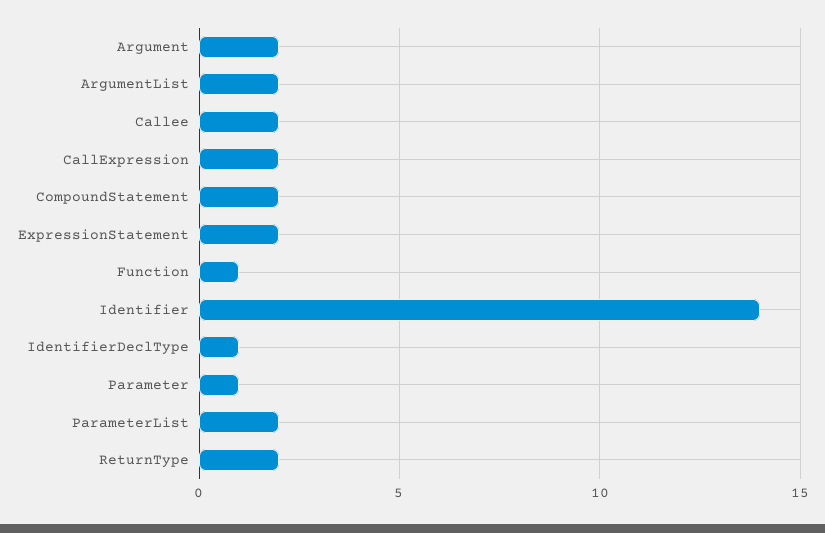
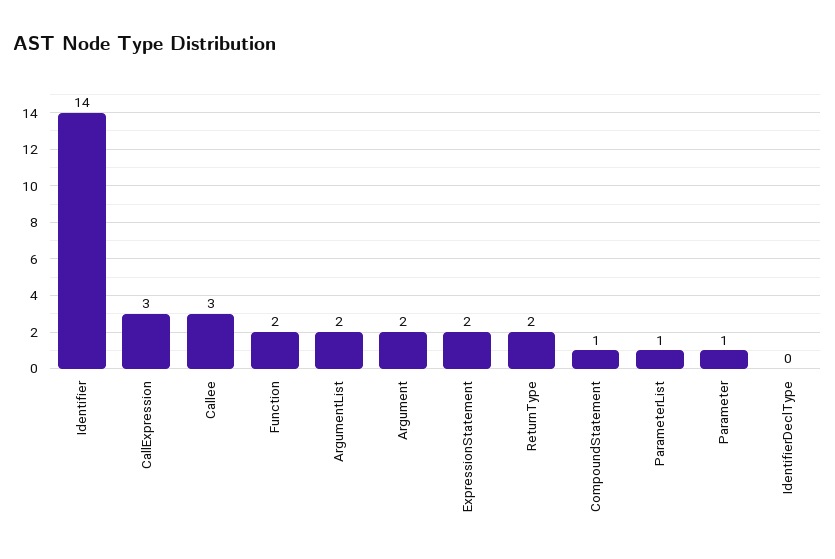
  {
    "Argument": 2,
    "ArgumentList": 2,
-   "Callee": 2,
+   "Callee": 3,
-   "CallExpression": 2,
+   "CallExpression": 3,
-   "CompoundStatement": 2,
+   "CompoundStatement": 1,
    "ExpressionStatement": 2,
-   "Function": 1,
+   "Function": 2,
    "Identifier": 14,
-   "IdentifierDeclType": 1,
+   "IdentifierDeclType": 0,
    "Parameter": 1,
-   "ParameterList": 2,
+   "ParameterList": 1,
    "ReturnType": 2
  }

